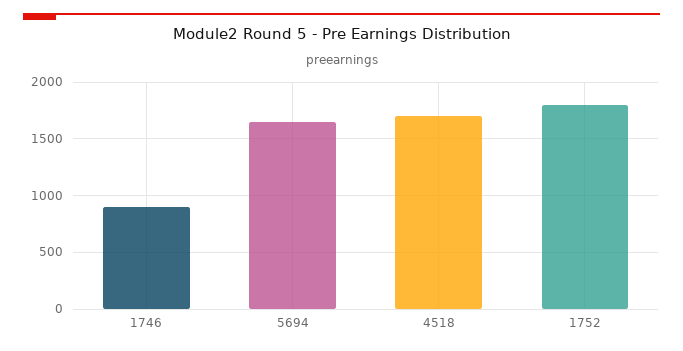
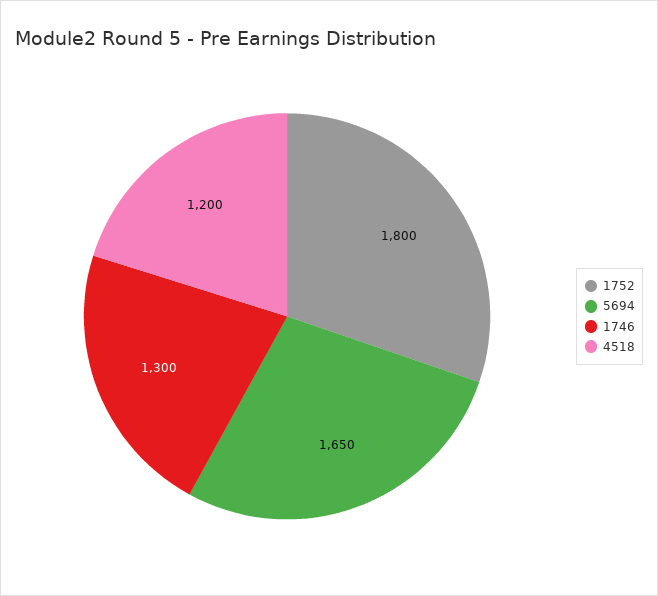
  {
-   "1746": 900,
+   "1746": 1300,
    "5694": 1650,
-   "4518": 1700,
+   "4518": 1200,
    "1752": 1800
  }

